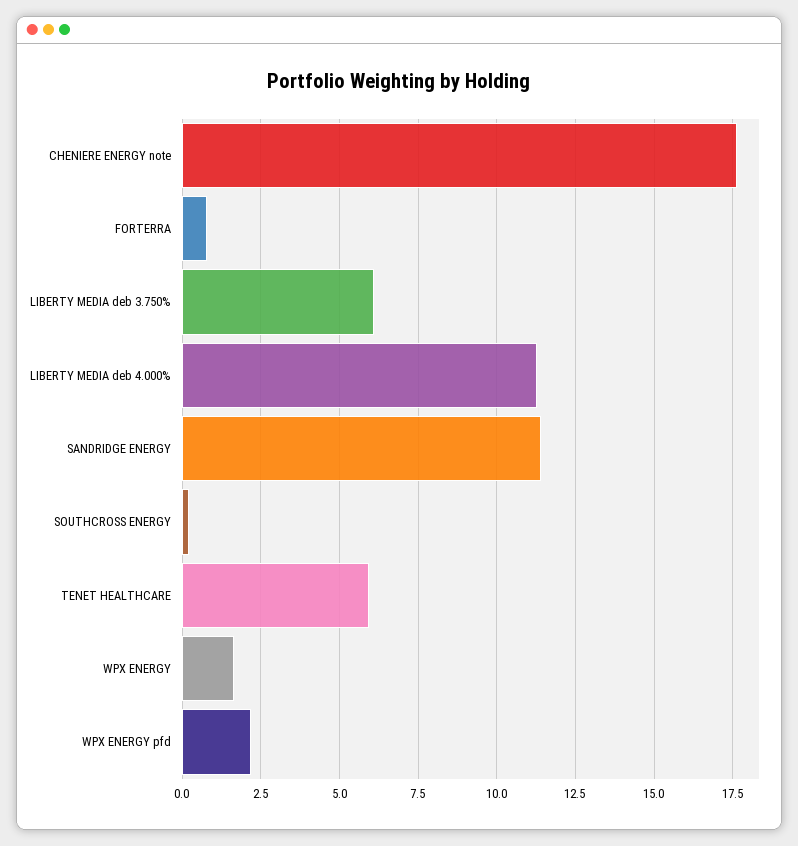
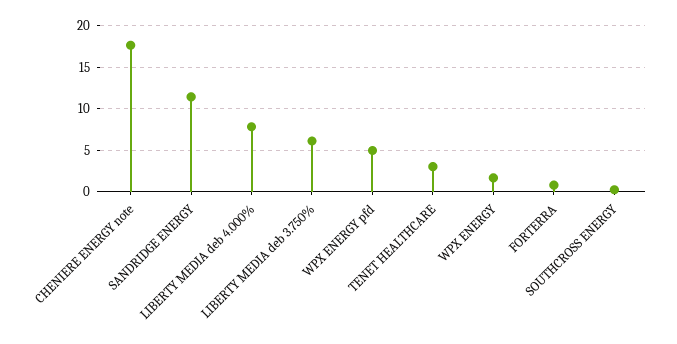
  {
    "CHENIERE ENERGY note": 17.75,
    "FORTERRA": 0.75,
    "LIBERTY MEDIA deb 3.750%": 6,
-   "LIBERTY MEDIA deb 4.000%": 11.25,
+   "LIBERTY MEDIA deb 4.000%": 8,
    "SANDRIDGE ENERGY": 11.5,
    "SOUTHCROSS ENERGY": 0.25,
-   "TENET HEALTHCARE": 6,
+   "TENET HEALTHCARE": 3,
    "WPX ENERGY": 1.75,
-   "WPX ENERGY pfd": 2.25
+   "WPX ENERGY pfd": 5
  }

